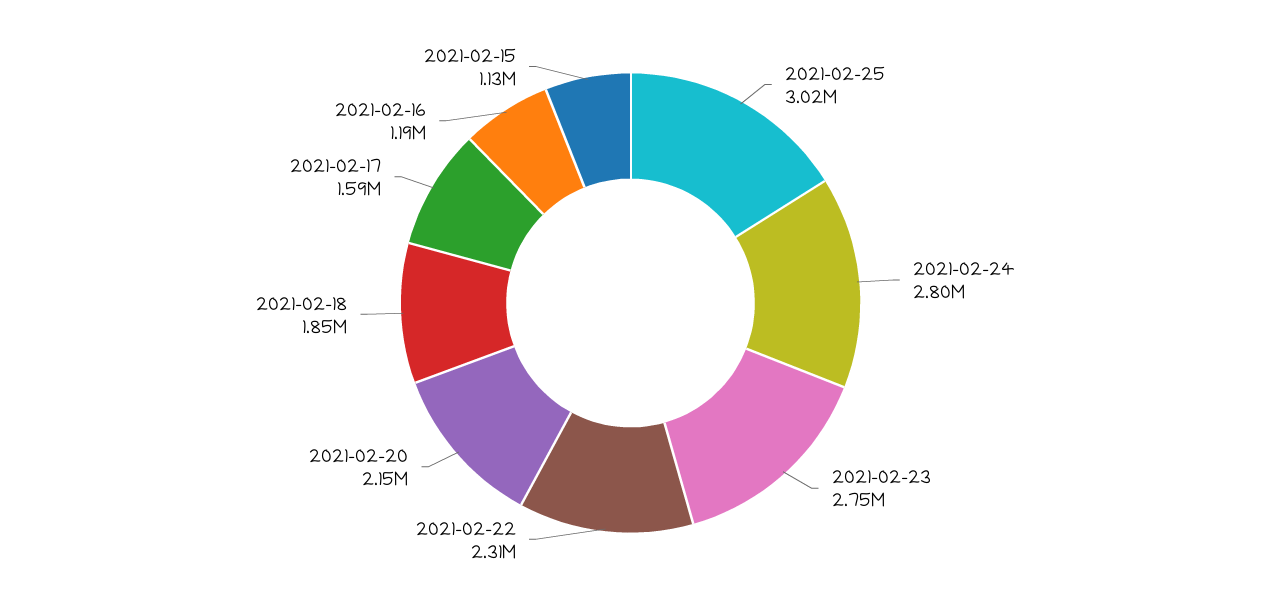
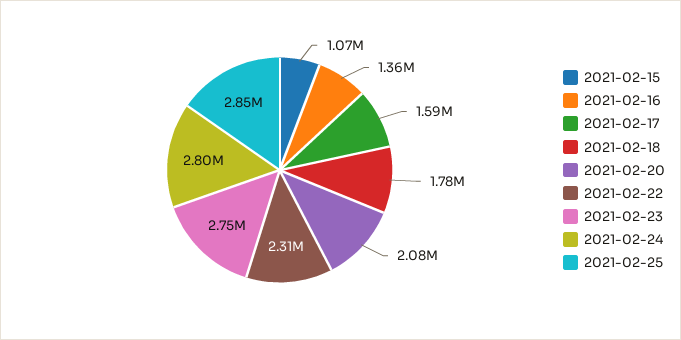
  {
-   "2021-02-25": 3020000,
+   "2021-02-25": 2850000,
    "2021-02-24": 2800000,
    "2021-02-23": 2750000,
    "2021-02-22": 2310000,
-   "2021-02-20": 2150000,
+   "2021-02-20": 2080000,
-   "2021-02-18": 1850000,
+   "2021-02-18": 1780000,
    "2021-02-17": 1590000,
-   "2021-02-16": 1190000,
+   "2021-02-16": 1360000,
-   "2021-02-15": 1130000
+   "2021-02-15": 1070000
  }

